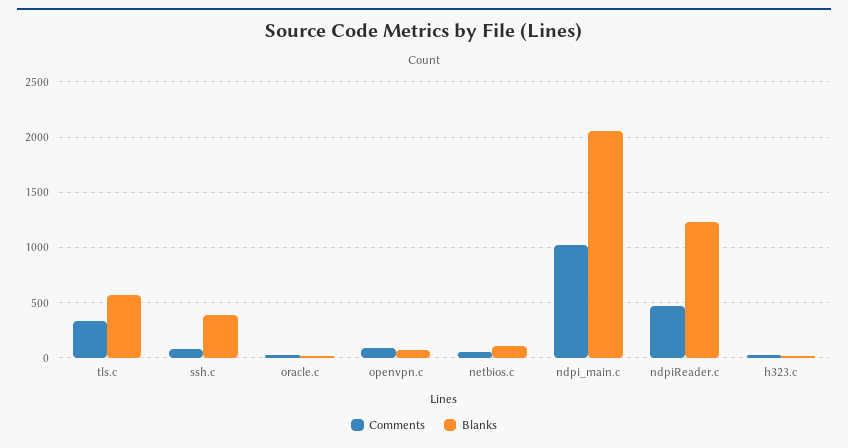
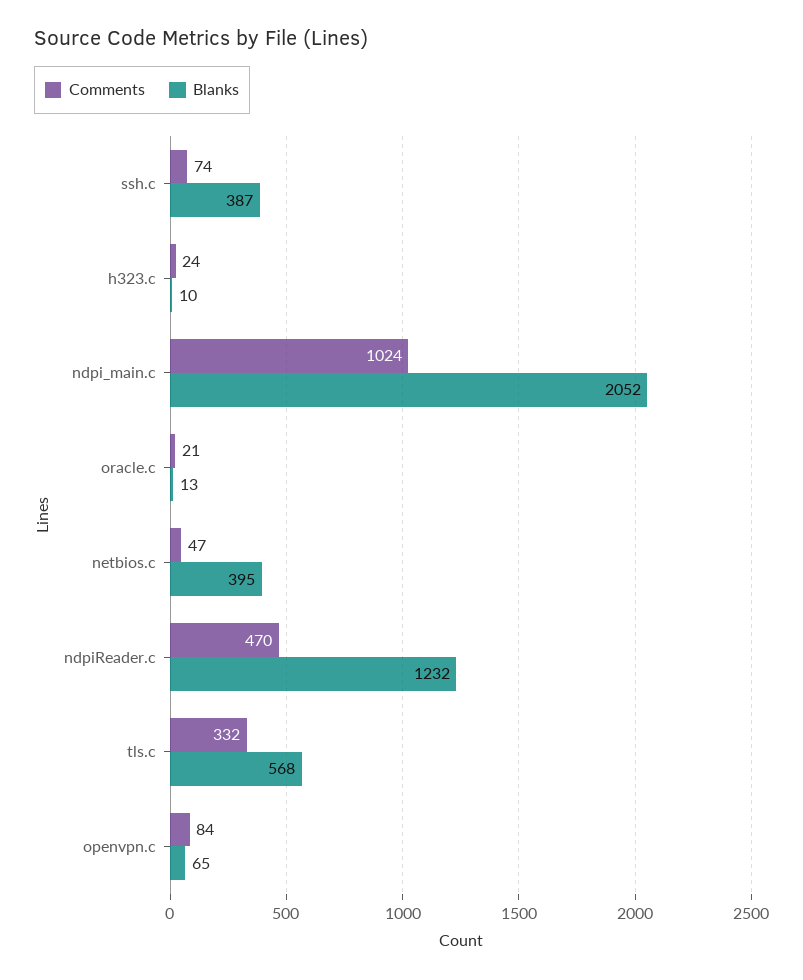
  {
    "Comments": {
      "tls.c": 332,
      "ssh.c": 74,
      "oracle.c": 21,
      "openvpn.c": 84,
      "netbios.c": 47,
      "ndpi_main.c": 1024,
      "ndpiReader.c": 470,
      "h323.c": 24
    },
    "Blanks": {
      "tls.c": 568,
      "ssh.c": 387,
      "oracle.c": 13,
      "openvpn.c": 65,
-     "netbios.c": 100,
+     "netbios.c": 395,
      "ndpi_main.c": 2052,
      "ndpiReader.c": 1232,
      "h323.c": 10
    }
  }

